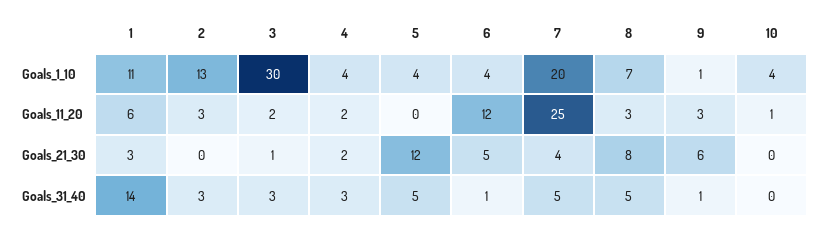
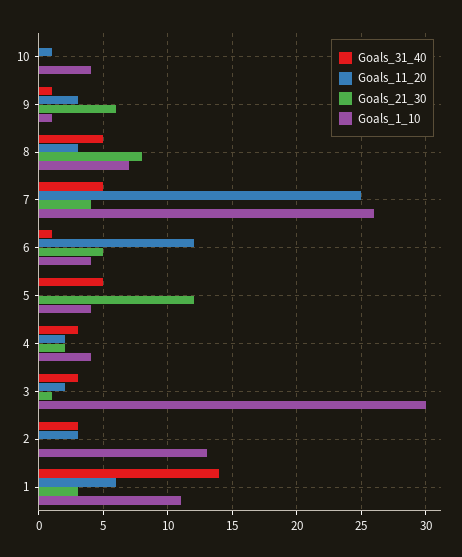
  {
    "Goals_1_10": {
      "1": 11,
      "2": 13,
      "3": 30,
      "4": 4,
      "5": 4,
      "6": 4,
-     "7": 20,
+     "7": 26,
      "8": 7,
      "9": 1,
      "10": 4
    },
    "Goals_11_20": {
      "1": 6,
      "2": 3,
      "3": 2,
      "4": 2,
      "5": 0,
      "6": 12,
      "7": 25,
      "8": 3,
      "9": 3,
      "10": 1
    },
    "Goals_21_30": {
      "1": 3,
      "2": 0,
      "3": 1,
      "4": 2,
      "5": 12,
      "6": 5,
      "7": 4,
      "8": 8,
      "9": 6,
      "10": 0
    },
    "Goals_31_40": {
      "1": 14,
      "2": 3,
      "3": 3,
      "4": 3,
      "5": 5,
      "6": 1,
      "7": 5,
      "8": 5,
      "9": 1,
      "10": 0
    }
  }

